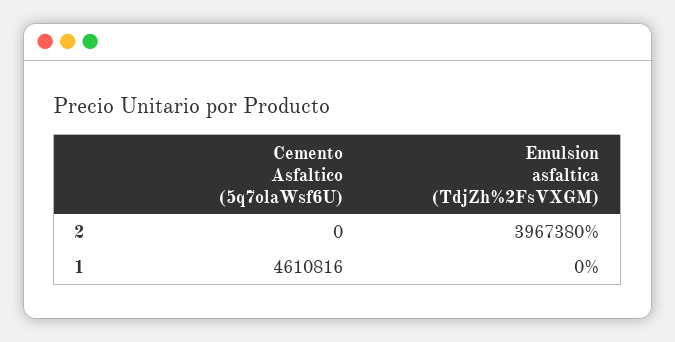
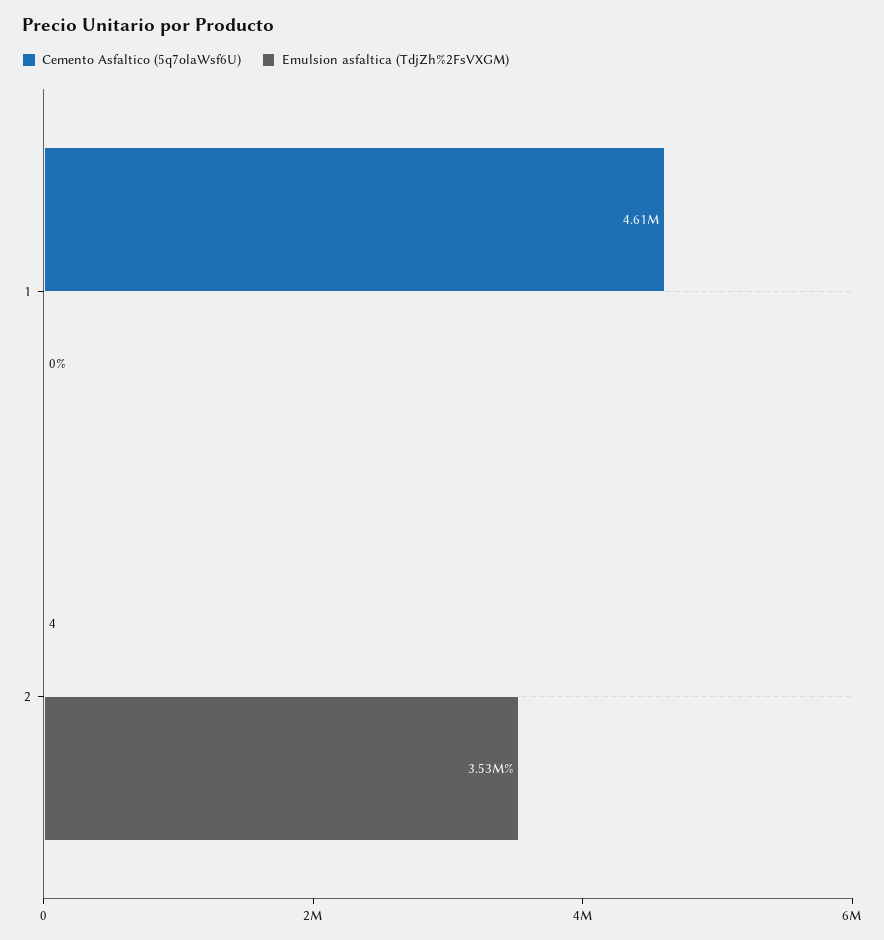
  {
    "Cemento Asfaltico (5q7olaWsf6U)": {
-     "2": 0,
+     "2": 4,
      "1": 4610816
    },
    "Emulsion asfaltica (TdjZh%2FsVXGM)": {
-     "2": 3967380,
+     "2": 3530000,
      "1": 0
    }
  }

